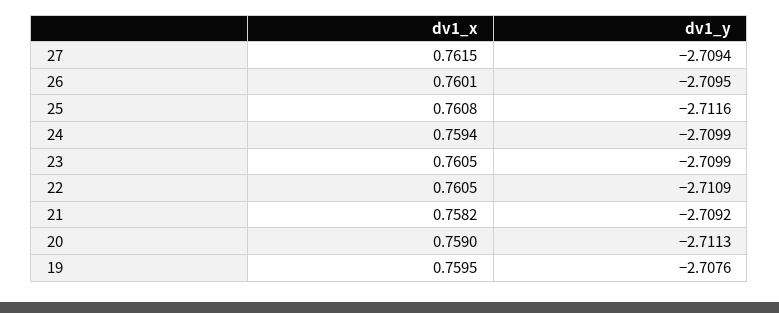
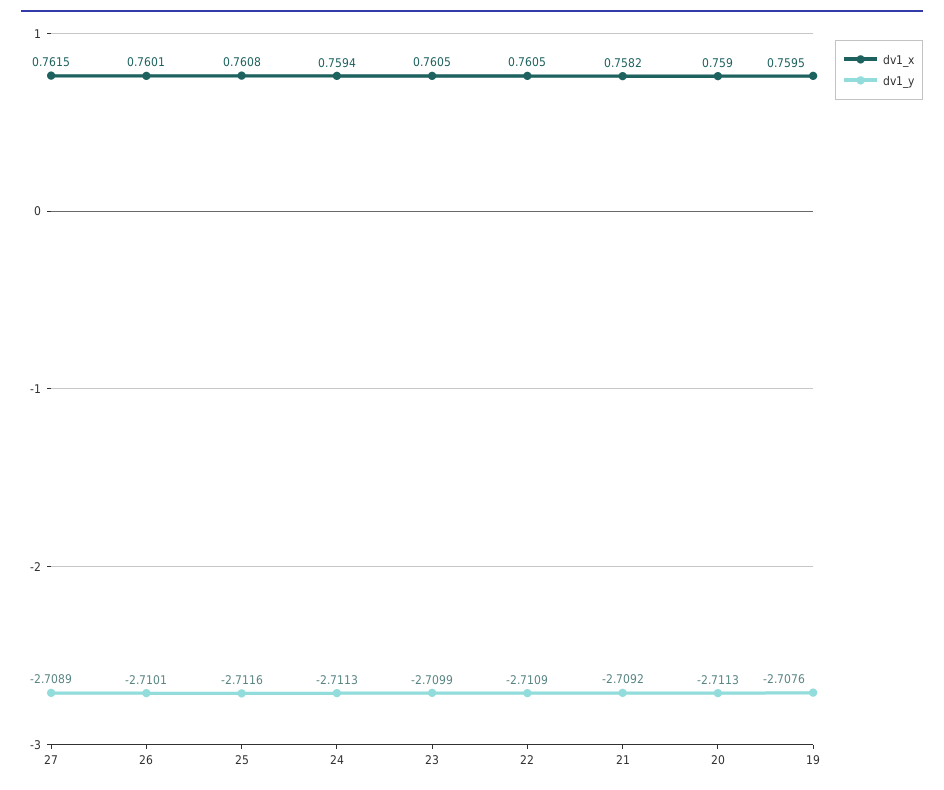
  {
    "dv1_x": {
      "27": 0.7615,
      "26": 0.7601,
      "25": 0.7608,
      "24": 0.7594,
      "23": 0.7605,
      "22": 0.7605,
      "21": 0.7582,
      "20": 0.759,
      "19": 0.7595
    },
    "dv1_y": {
-     "27": -2.7094,
+     "27": -2.7089,
-     "26": -2.7095,
+     "26": -2.7101,
      "25": -2.7116,
-     "24": -2.7099,
+     "24": -2.7113,
      "23": -2.7099,
      "22": -2.7109,
      "21": -2.7092,
      "20": -2.7113,
      "19": -2.7076
    }
  }

